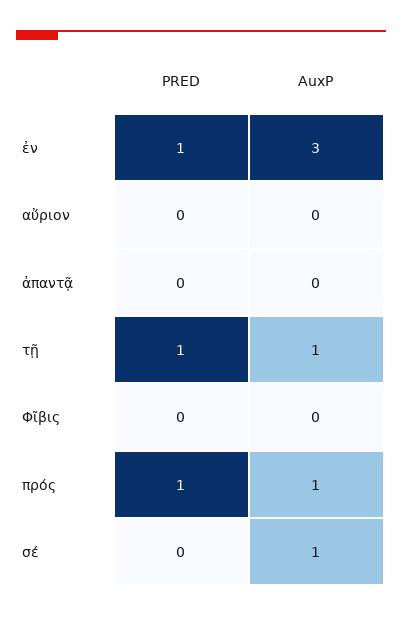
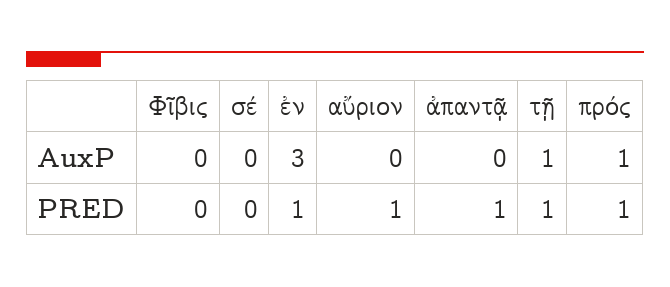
  {
    "PRED": {
      "ἐν": 1,
-     "αὔριον": 0,
+     "αὔριον": 1,
-     "ἀπαντᾷ": 0,
+     "ἀπαντᾷ": 1,
      "τῇ": 1,
      "Φῖβις": 0,
      "πρός": 1,
      "σέ": 0
    },
    "AuxP": {
      "ἐν": 3,
      "αὔριον": 0,
      "ἀπαντᾷ": 0,
      "τῇ": 1,
      "Φῖβις": 0,
      "πρός": 1,
-     "σέ": 1
+     "σέ": 0
    }
  }

